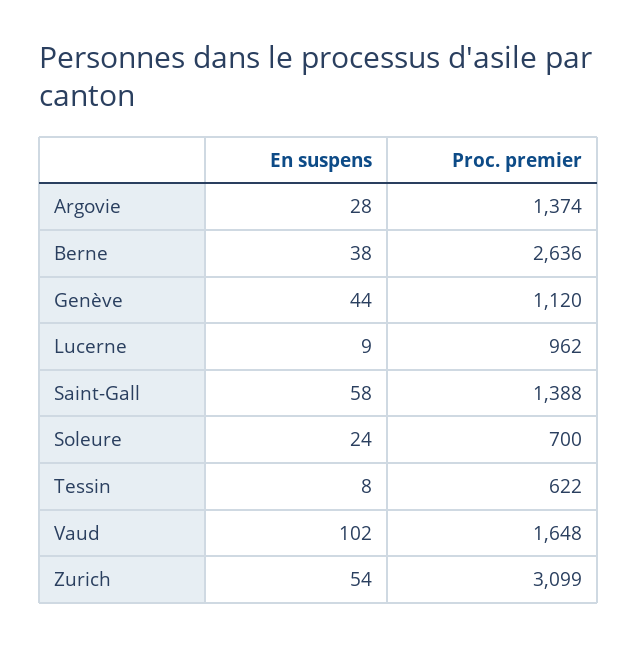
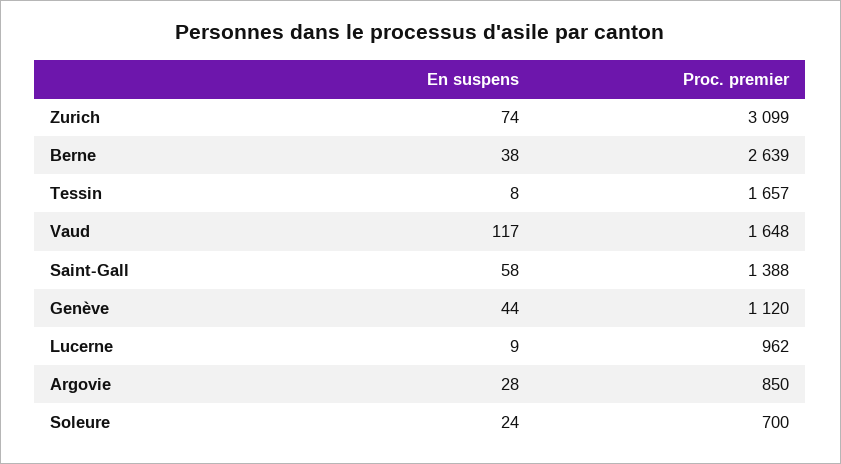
  {
    "En suspens": {
      "Argovie": 28,
      "Berne": 38,
      "Genève": 44,
      "Lucerne": 9,
      "Saint-Gall": 58,
      "Soleure": 24,
      "Tessin": 8,
-     "Vaud": 102,
+     "Vaud": 117,
-     "Zurich": 54
+     "Zurich": 74
    },
    "Proc. premier": {
-     "Argovie": 1374,
+     "Argovie": 850,
-     "Berne": 2636,
+     "Berne": 2639,
      "Genève": 1120,
      "Lucerne": 962,
      "Saint-Gall": 1388,
      "Soleure": 700,
-     "Tessin": 622,
+     "Tessin": 1657,
      "Vaud": 1648,
      "Zurich": 3099
    }
  }

